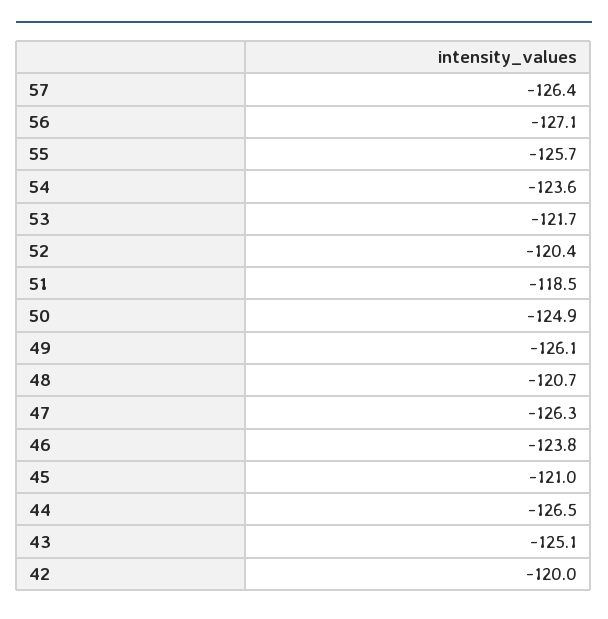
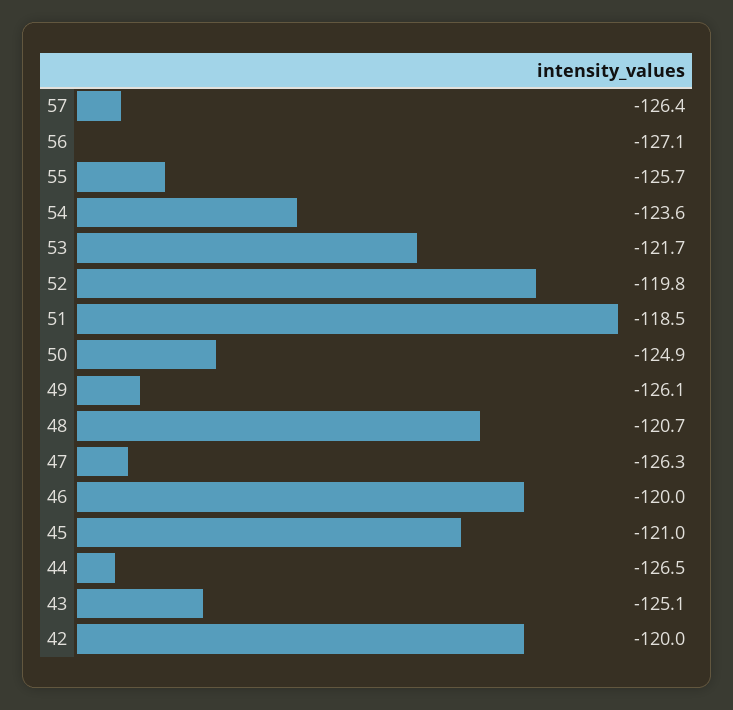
  {
    "57": -126.4,
    "56": -127.1,
    "55": -125.7,
    "54": -123.6,
    "53": -121.7,
-   "52": -120.4,
+   "52": -119.8,
    "51": -118.5,
    "50": -124.9,
    "49": -126.1,
    "48": -120.7,
    "47": -126.3,
-   "46": -123.8,
+   "46": -120,
    "45": -121,
    "44": -126.5,
    "43": -125.1,
    "42": -120
  }

